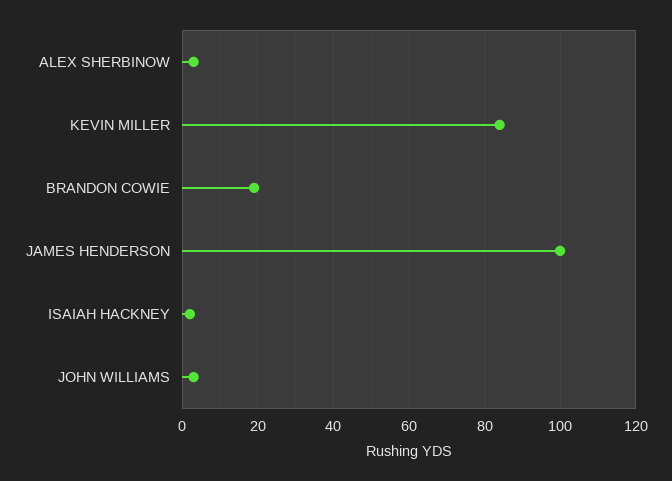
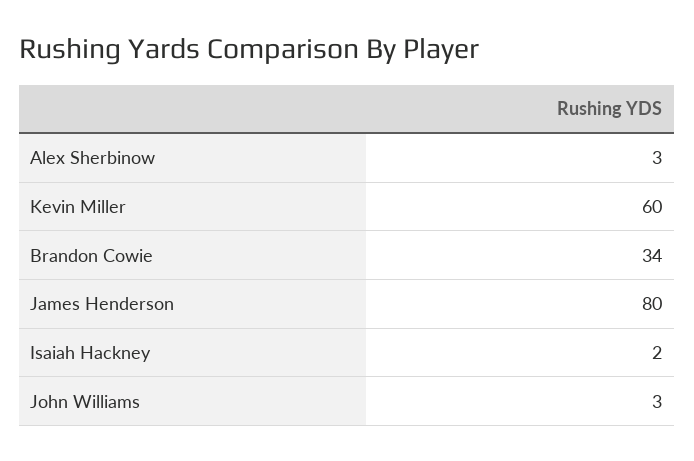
  {
    "ALEX SHERBINOW": 3,
-   "KEVIN MILLER": 85,
+   "KEVIN MILLER": 60,
-   "BRANDON COWIE": 20,
+   "BRANDON COWIE": 34,
-   "JAMES HENDERSON": 100,
+   "JAMES HENDERSON": 80,
    "ISAIAH HACKNEY": 2,
    "JOHN WILLIAMS": 3
  }

